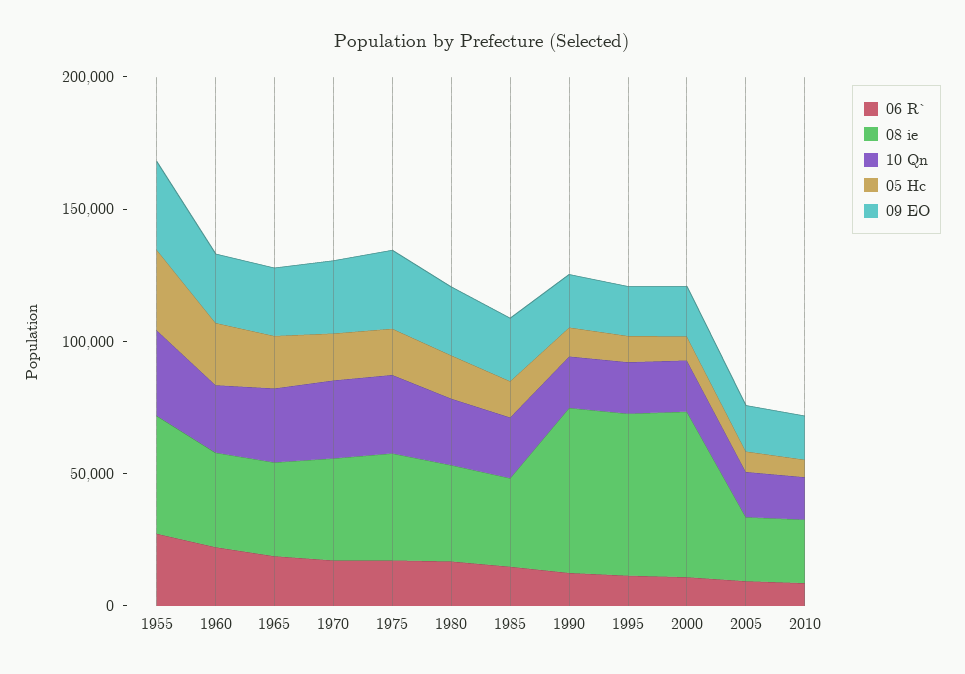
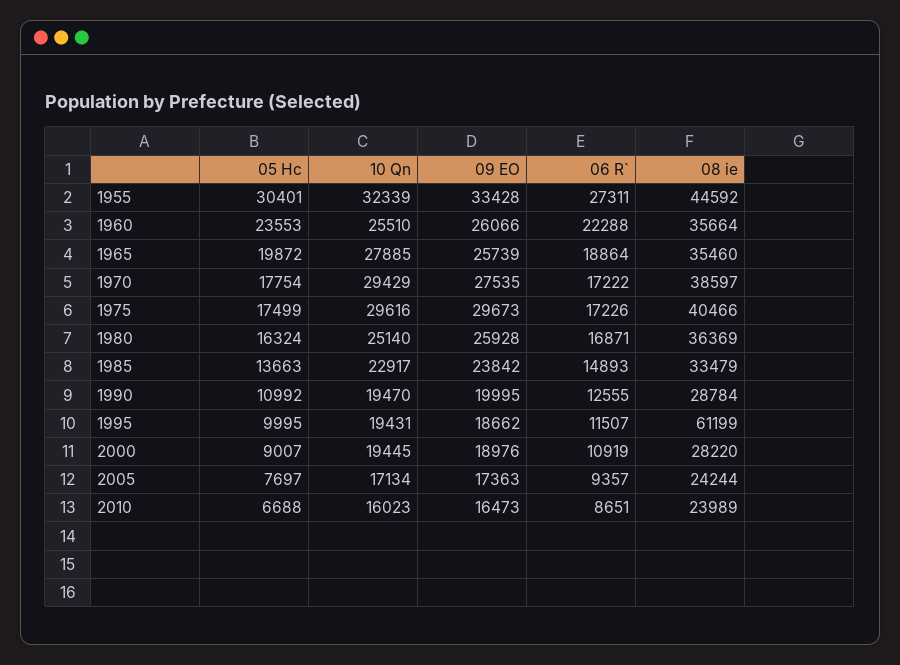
  {
    "06 R`": {
      "1955": 27311,
      "1960": 22288,
      "1965": 18864,
      "1970": 17222,
      "1975": 17226,
      "1980": 16871,
      "1985": 14893,
      "1990": 12555,
      "1995": 11507,
      "2000": 10919,
      "2005": 9357,
      "2010": 8651
    },
    "08 ie": {
      "1955": 44592,
      "1960": 35664,
      "1965": 35460,
      "1970": 38597,
      "1975": 40466,
      "1980": 36369,
      "1985": 33479,
-     "1990": 60000,
+     "1990": 28784,
      "1995": 61199,
-     "2000": 60000,
+     "2000": 28220,
      "2005": 24244,
      "2010": 23989
    },
    "10 Qn": {
      "1955": 32339,
      "1960": 25510,
      "1965": 27885,
      "1970": 29429,
      "1975": 29616,
      "1980": 25140,
      "1985": 22917,
      "1990": 19470,
      "1995": 19431,
      "2000": 19445,
      "2005": 17134,
      "2010": 16023
    },
    "05 Hc": {
      "1955": 30401,
      "1960": 23553,
      "1965": 19872,
      "1970": 17754,
      "1975": 17499,
      "1980": 16324,
      "1985": 13663,
      "1990": 10992,
      "1995": 9995,
      "2000": 9007,
      "2005": 7697,
      "2010": 6688
    },
    "09 EO": {
      "1955": 33428,
      "1960": 26066,
      "1965": 25739,
      "1970": 27535,
      "1975": 29673,
      "1980": 25928,
      "1985": 23842,
      "1990": 19995,
      "1995": 18662,
      "2000": 18976,
      "2005": 17363,
      "2010": 16473
    }
  }

